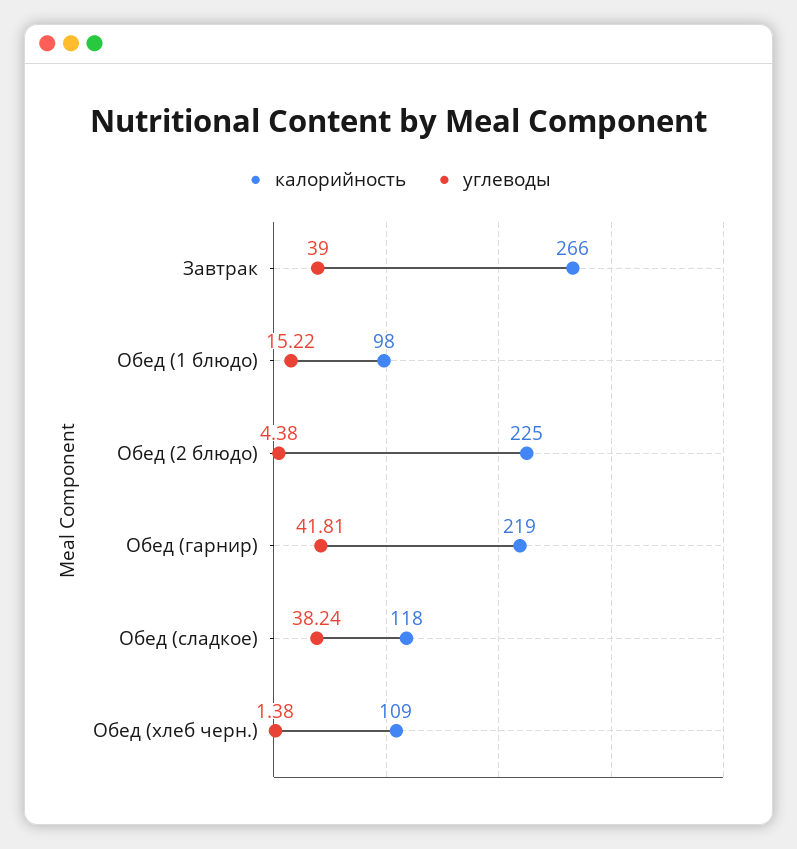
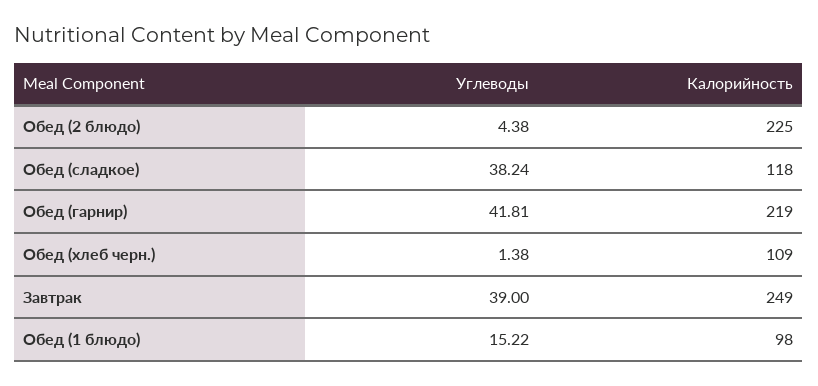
  {
    "калорийность": {
-     "Завтрак": 266,
+     "Завтрак": 249,
      "Обед (1 блюдо)": 98,
      "Обед (2 блюдо)": 225,
      "Обед (гарнир)": 219,
      "Обед (сладкое)": 118,
      "Обед (хлеб черн.)": 109
    },
    "углеводы": {
      "Завтрак": 39,
      "Обед (1 блюдо)": 15.22,
      "Обед (2 блюдо)": 4.38,
      "Обед (гарнир)": 41.81,
      "Обед (сладкое)": 38.24,
      "Обед (хлеб черн.)": 1.38
    }
  }

